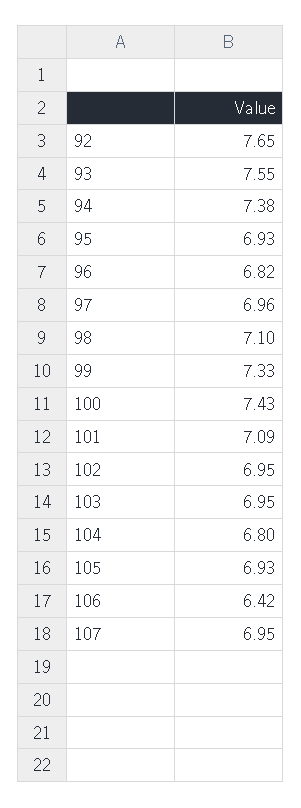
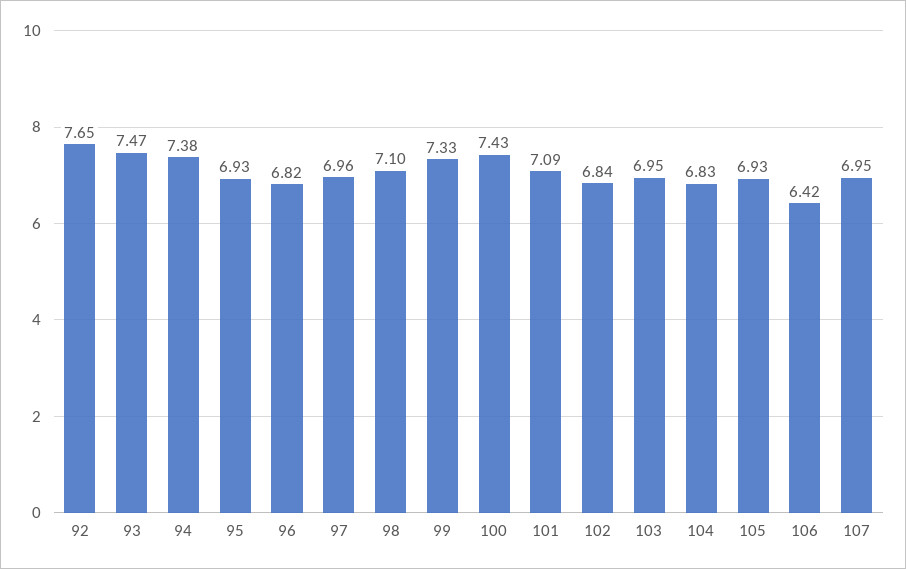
  {
    "92": 7.65,
-   "93": 7.55,
+   "93": 7.47,
    "94": 7.38,
    "95": 6.93,
    "96": 6.82,
    "97": 6.96,
    "98": 7.1,
    "99": 7.33,
    "100": 7.43,
    "101": 7.09,
-   "102": 6.95,
+   "102": 6.84,
    "103": 6.95,
-   "104": 6.8,
+   "104": 6.83,
    "105": 6.93,
    "106": 6.42,
    "107": 6.95
  }

